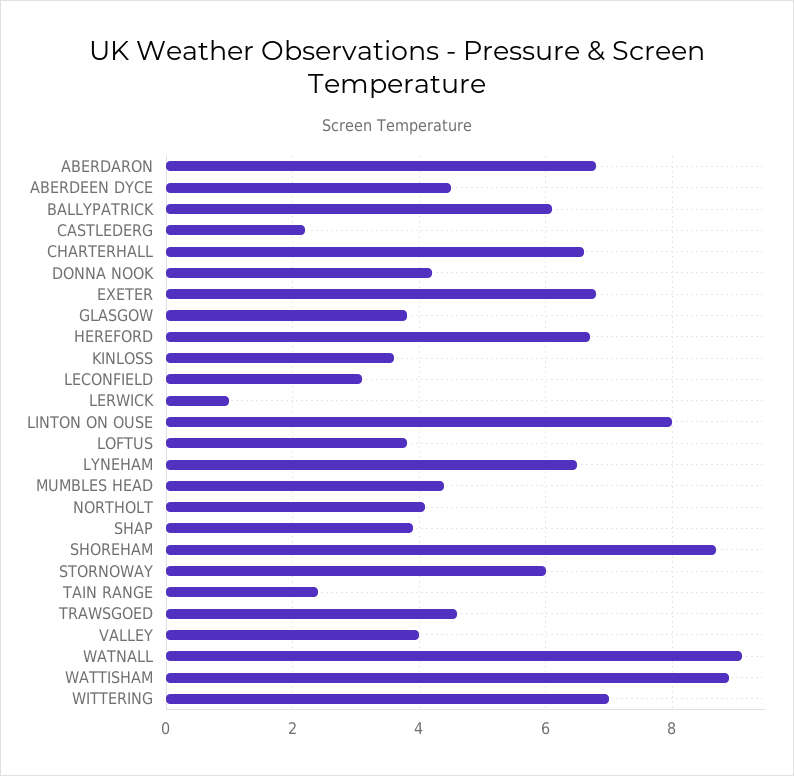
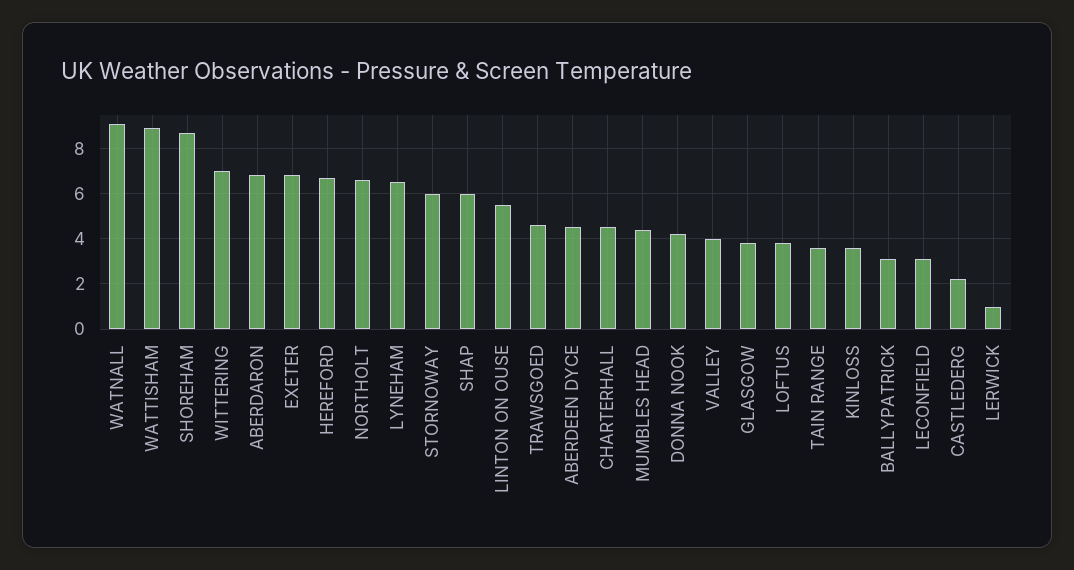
  {
    "ABERDARON": 7,
    "ABERDEEN DYCE": 4.5,
-   "BALLYPATRICK": 6,
+   "BALLYPATRICK": 3,
    "CASTLEDERG": 2,
-   "CHARTERHALL": 6.5,
+   "CHARTERHALL": 4.5,
    "DONNA NOOK": 4,
    "EXETER": 7,
    "GLASGOW": 4,
    "HEREFORD": 6.5,
    "KINLOSS": 3.5,
    "LECONFIELD": 3,
    "LERWICK": 1,
-   "LINTON ON OUSE": 8,
+   "LINTON ON OUSE": 5.5,
    "LOFTUS": 4,
    "LYNEHAM": 6.5,
    "MUMBLES HEAD": 4.5,
-   "NORTHOLT": 4,
+   "NORTHOLT": 6.5,
-   "SHAP": 4,
+   "SHAP": 6,
    "SHOREHAM": 8.5,
    "STORNOWAY": 6,
-   "TAIN RANGE": 2.5,
+   "TAIN RANGE": 3.5,
    "TRAWSGOED": 4.5,
    "VALLEY": 4,
    "WATNALL": 9,
    "WATTISHAM": 9,
    "WITTERING": 7
  }

